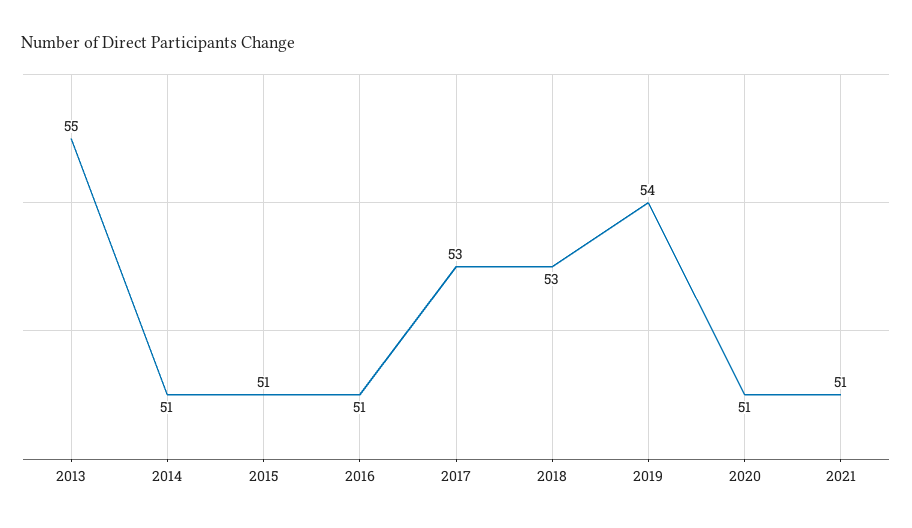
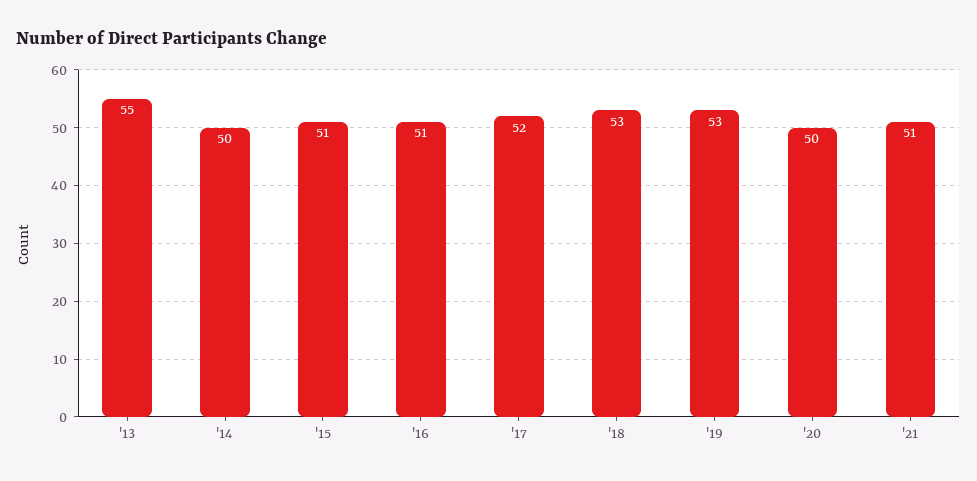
  {
    "2013": 55,
-   "2014": 51,
+   "2014": 50,
    "2015": 51,
    "2016": 51,
-   "2017": 53,
+   "2017": 52,
    "2018": 53,
-   "2019": 54,
+   "2019": 53,
-   "2020": 51,
+   "2020": 50,
    "2021": 51
  }

